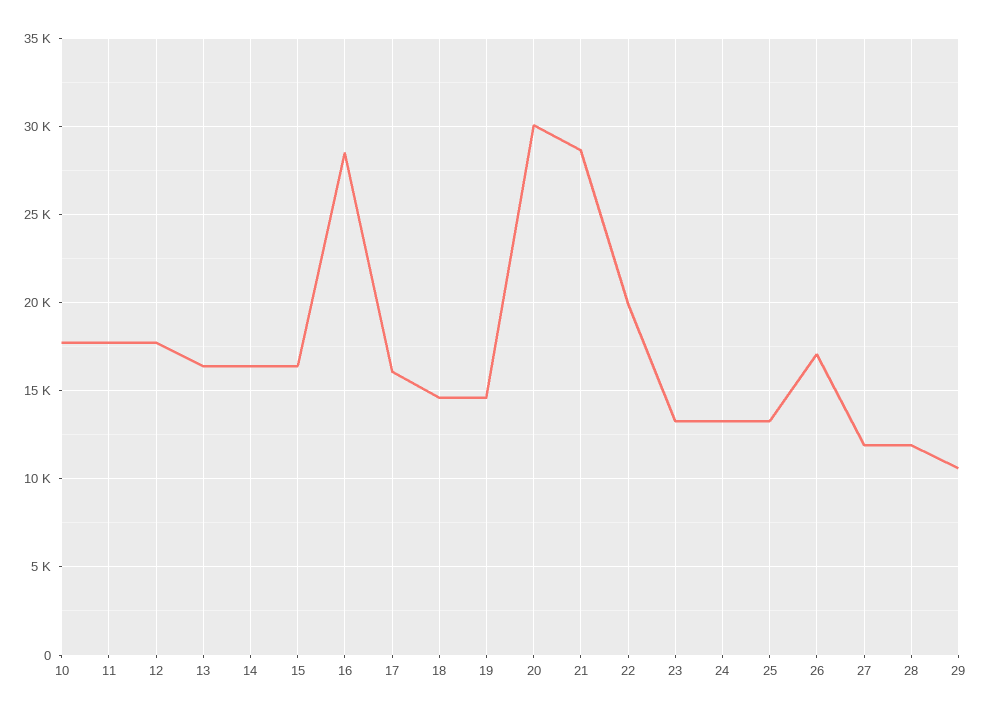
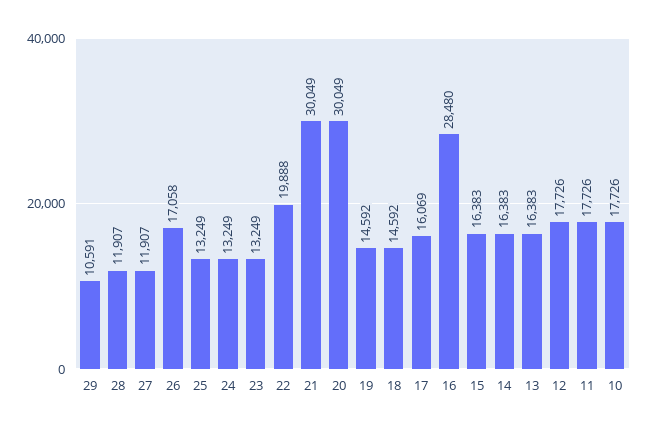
  {
    "10": 17726,
    "11": 17726,
    "12": 17726,
    "13": 16383,
    "14": 16383,
    "15": 16383,
    "16": 28480,
    "17": 16069,
    "18": 14592,
    "19": 14592,
    "20": 30049,
-   "21": 28500,
+   "21": 30049,
    "22": 19888,
    "23": 13249,
    "24": 13249,
    "25": 13249,
    "26": 17058,
    "27": 11907,
    "28": 11907,
    "29": 10591
  }

